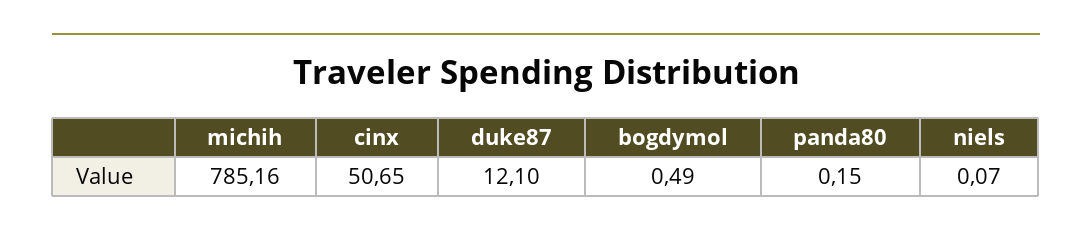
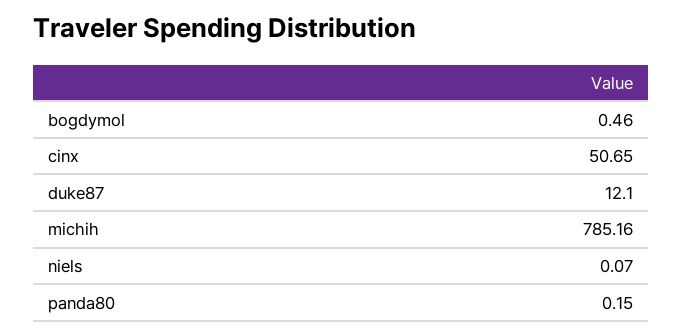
  {
    "michih": 785.16,
    "cinx": 50.65,
    "duke87": 12.1,
-   "bogdymol": 0.49,
+   "bogdymol": 0.46,
    "panda80": 0.15,
    "niels": 0.07
  }

